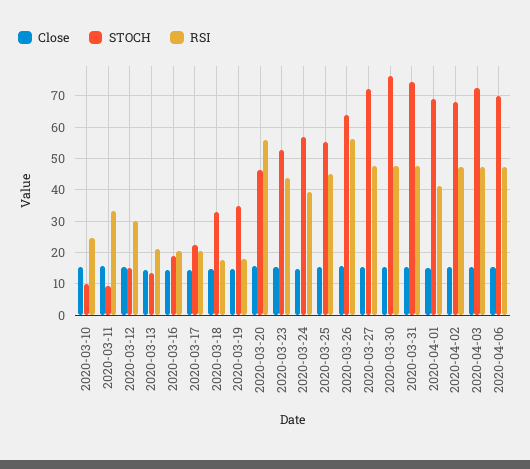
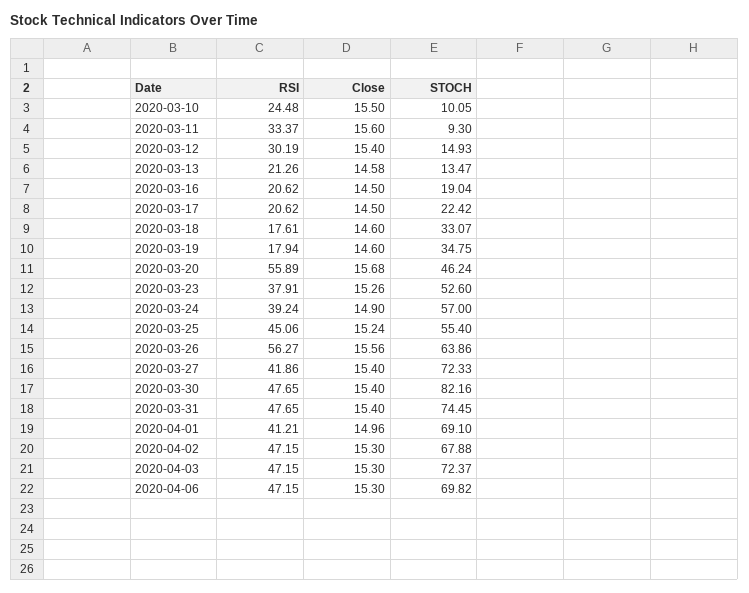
  {
    "Close": {
      "2020-03-10": 15.5,
      "2020-03-11": 15.6,
      "2020-03-12": 15.4,
      "2020-03-13": 14.58,
      "2020-03-16": 14.5,
      "2020-03-17": 14.5,
      "2020-03-18": 14.6,
      "2020-03-19": 14.6,
      "2020-03-20": 15.68,
      "2020-03-23": 15.26,
      "2020-03-24": 14.9,
      "2020-03-25": 15.24,
      "2020-03-26": 15.56,
      "2020-03-27": 15.4,
      "2020-03-30": 15.4,
      "2020-03-31": 15.4,
      "2020-04-01": 14.96,
      "2020-04-02": 15.3,
      "2020-04-03": 15.3,
      "2020-04-06": 15.3
    },
    "STOCH": {
      "2020-03-10": 10.05,
      "2020-03-11": 9.3,
      "2020-03-12": 14.93,
      "2020-03-13": 13.47,
      "2020-03-16": 19.04,
      "2020-03-17": 22.42,
      "2020-03-18": 33.07,
      "2020-03-19": 34.75,
      "2020-03-20": 46.24,
      "2020-03-23": 52.6,
      "2020-03-24": 57,
      "2020-03-25": 55.4,
      "2020-03-26": 63.86,
      "2020-03-27": 72.33,
-     "2020-03-30": 76,
+     "2020-03-30": 82.16,
      "2020-03-31": 74.45,
      "2020-04-01": 69.1,
      "2020-04-02": 67.88,
      "2020-04-03": 72.37,
      "2020-04-06": 69.82
    },
    "RSI": {
      "2020-03-10": 24.48,
      "2020-03-11": 33.37,
      "2020-03-12": 30.19,
      "2020-03-13": 21.26,
      "2020-03-16": 20.62,
      "2020-03-17": 20.62,
      "2020-03-18": 17.61,
      "2020-03-19": 17.94,
      "2020-03-20": 55.89,
-     "2020-03-23": 44,
+     "2020-03-23": 37.91,
      "2020-03-24": 39.24,
      "2020-03-25": 45.06,
      "2020-03-26": 56.27,
-     "2020-03-27": 48,
+     "2020-03-27": 41.86,
      "2020-03-30": 47.65,
      "2020-03-31": 47.65,
      "2020-04-01": 41.21,
      "2020-04-02": 47.15,
      "2020-04-03": 47.15,
      "2020-04-06": 47.15
    }
  }

